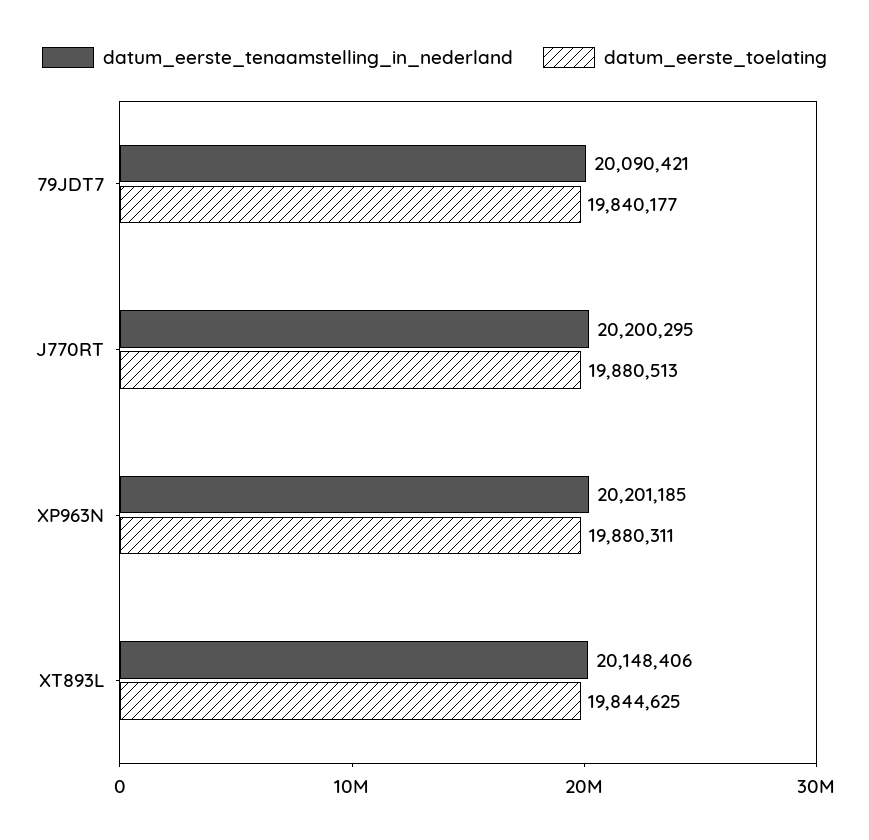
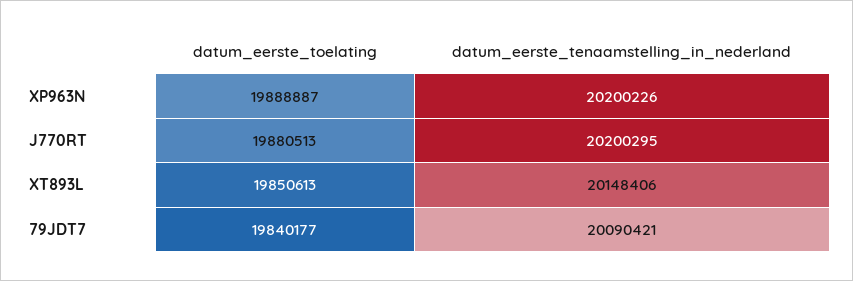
  {
    "datum_eerste_tenaamstelling_in_nederland": {
      "79JDT7": 20090421,
      "J770RT": 20200295,
-     "XP963N": 20201185,
+     "XP963N": 20200226,
      "XT893L": 20148406
    },
    "datum_eerste_toelating": {
      "79JDT7": 19840177,
      "J770RT": 19880513,
-     "XP963N": 19880311,
+     "XP963N": 19888887,
-     "XT893L": 19844625
+     "XT893L": 19850613
    }
  }

